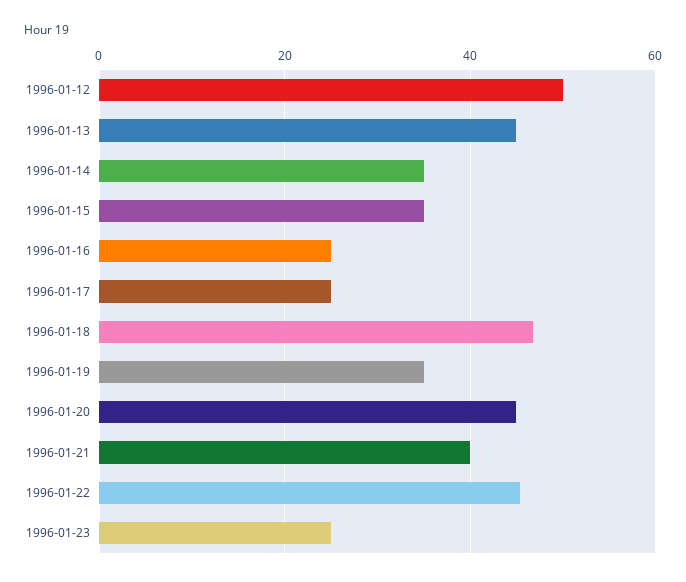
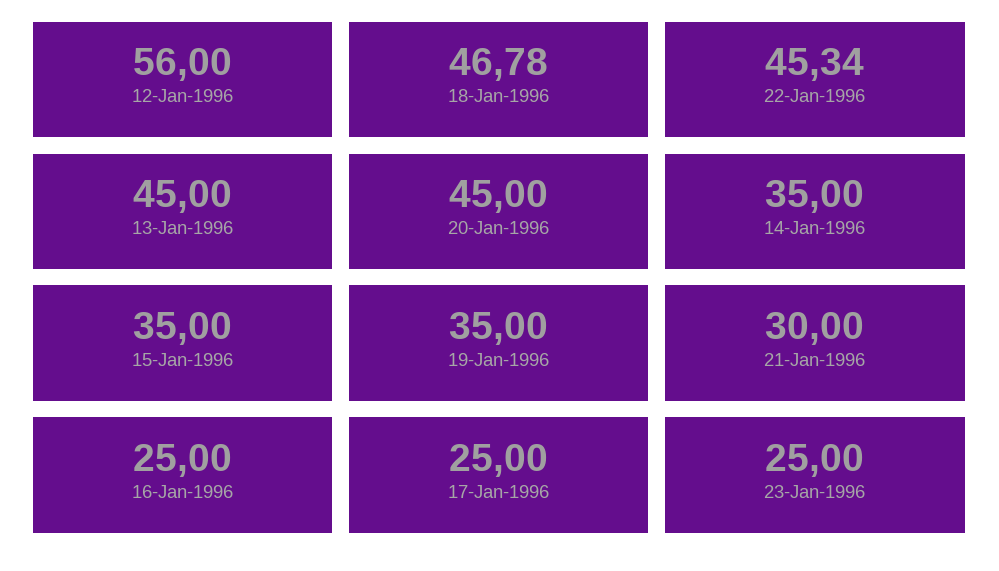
  {
-   "1996-01-12": 50,
+   "1996-01-12": 56,
    "1996-01-13": 45,
    "1996-01-14": 35,
    "1996-01-15": 35,
    "1996-01-16": 25,
    "1996-01-17": 25,
    "1996-01-18": 46.78,
    "1996-01-19": 35,
    "1996-01-20": 45,
-   "1996-01-21": 40,
+   "1996-01-21": 30,
    "1996-01-22": 45.34,
    "1996-01-23": 25
  }

